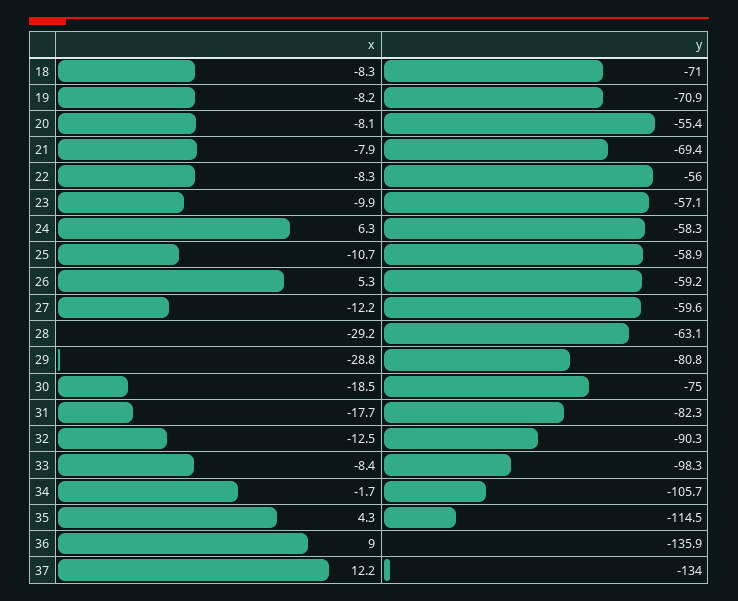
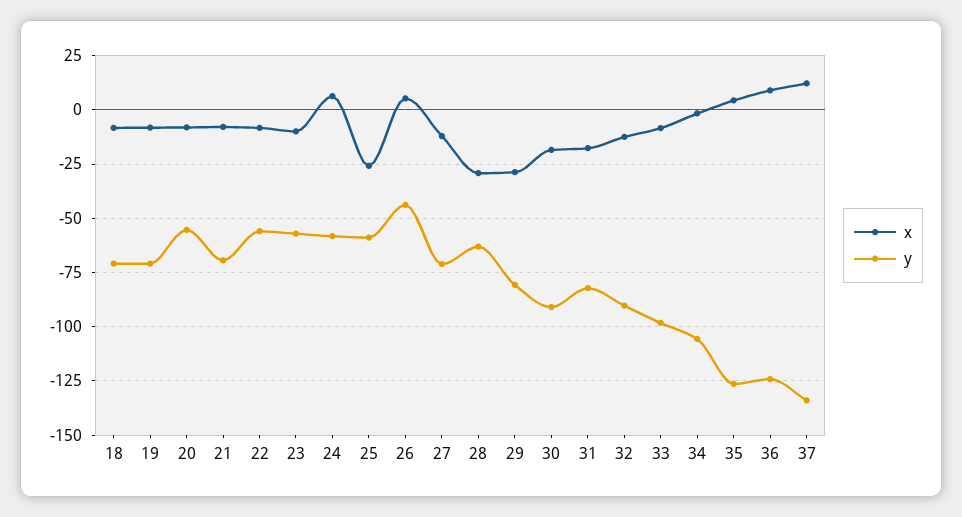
  {
    "x": {
      "18": -8.3,
      "19": -8.2,
      "20": -8.1,
      "21": -7.9,
      "22": -8.3,
      "23": -9.9,
      "24": 6.3,
-     "25": -10.7,
+     "25": -25,
      "26": 5.3,
      "27": -12.2,
      "28": -29.2,
      "29": -28.8,
      "30": -18.5,
      "31": -17.7,
      "32": -12.5,
      "33": -8.4,
      "34": -1.7,
      "35": 4.3,
      "36": 9,
      "37": 12.2
    },
    "y": {
      "18": -71,
      "19": -70.9,
      "20": -55.4,
      "21": -69.4,
      "22": -56,
      "23": -57.1,
      "24": -58.3,
      "25": -58.9,
-     "26": -59.2,
+     "26": -45,
-     "27": -59.6,
+     "27": -70,
      "28": -63.1,
      "29": -80.8,
-     "30": -75,
+     "30": -90,
      "31": -82.3,
      "32": -90.3,
      "33": -98.3,
      "34": -105.7,
-     "35": -114.5,
+     "35": -125,
-     "36": -135.9,
+     "36": -125,
      "37": -134
    }
  }

